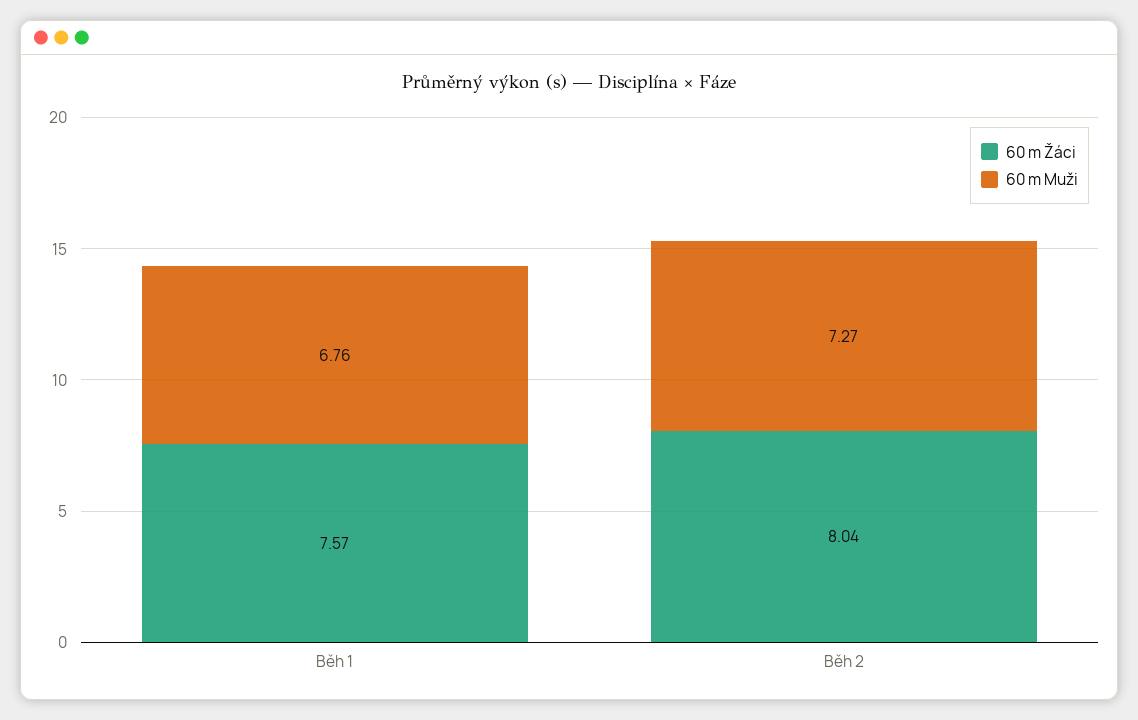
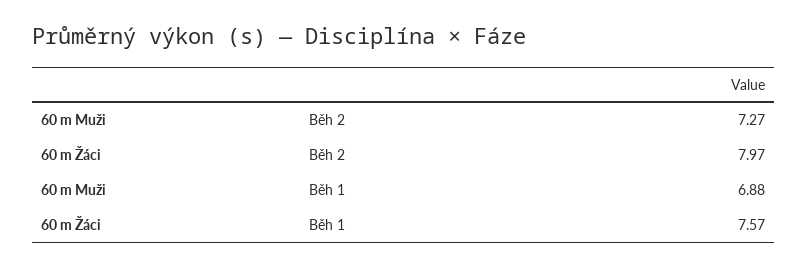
  {
    "60 m Žáci": {
      "Běh 1": 7.57,
-     "Běh 2": 8.04
+     "Běh 2": 7.97
    },
    "60 m Muži": {
-     "Běh 1": 6.76,
+     "Běh 1": 6.88,
      "Běh 2": 7.27
    }
  }

